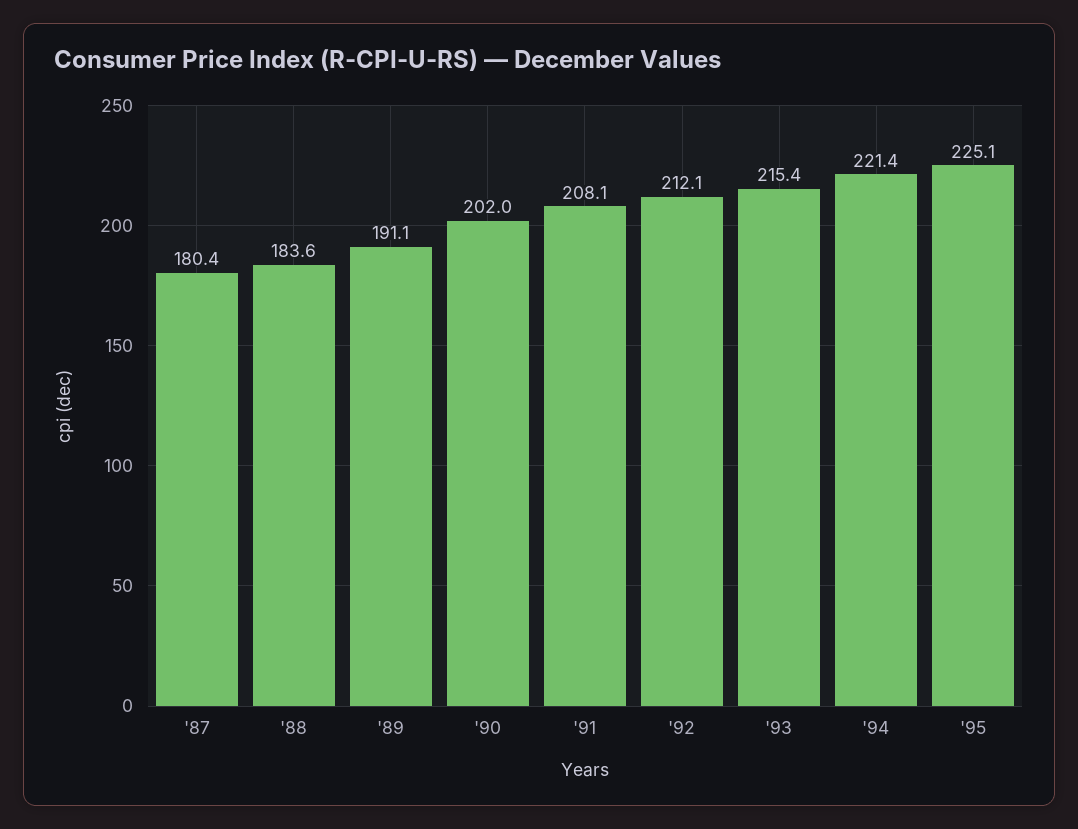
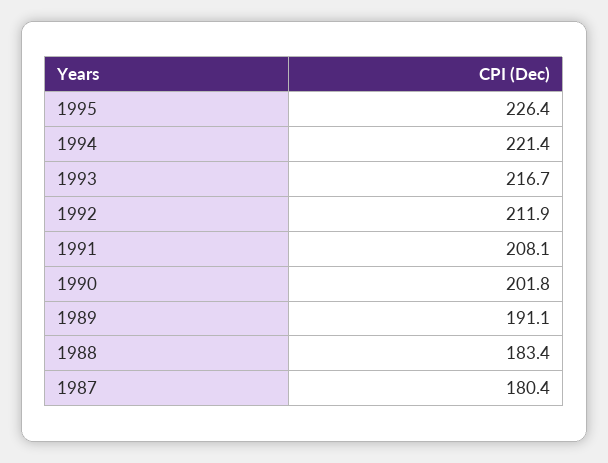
  {
    "'87": 180.4,
-   "'88": 183.6,
+   "'88": 183.4,
    "'89": 191.1,
-   "'90": 202,
+   "'90": 201.8,
    "'91": 208.1,
-   "'92": 212.1,
+   "'92": 211.9,
-   "'93": 215.4,
+   "'93": 216.7,
    "'94": 221.4,
-   "'95": 225.1
+   "'95": 226.4
  }

